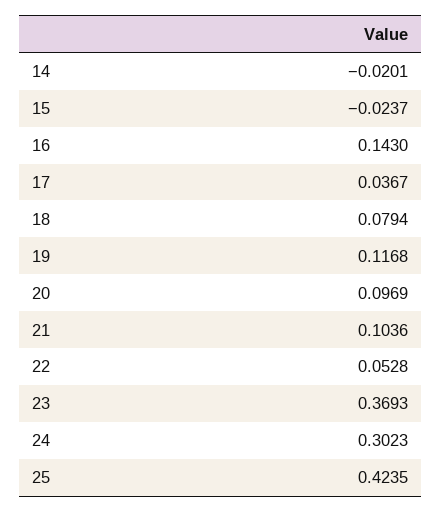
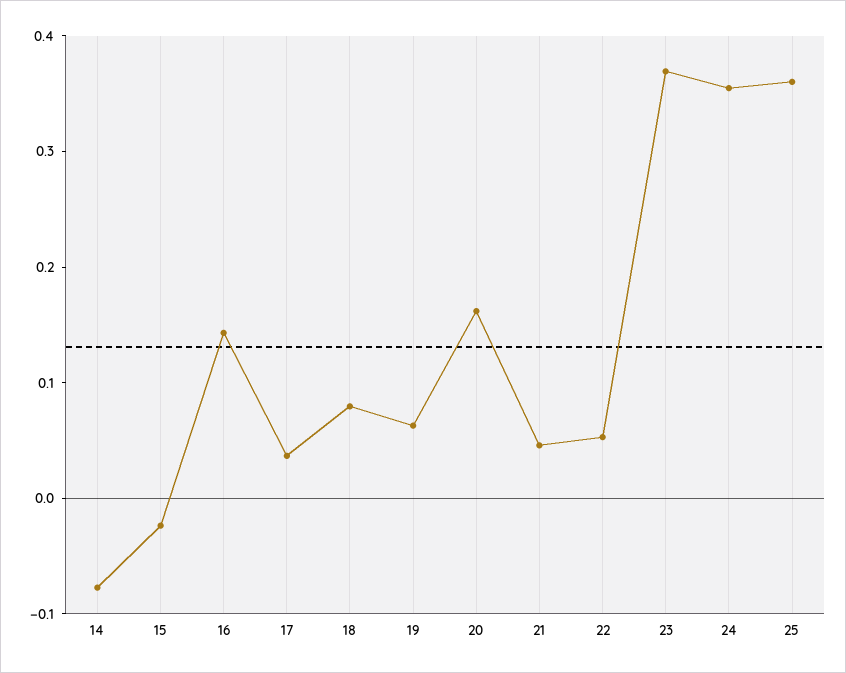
  {
-   "14": -0.0201,
+   "14": -0.08,
    "15": -0.0237,
    "16": 0.143,
    "17": 0.0367,
    "18": 0.0794,
-   "19": 0.1168,
+   "19": 0.06,
-   "20": 0.0969,
+   "20": 0.16,
-   "21": 0.1036,
+   "21": 0.04,
    "22": 0.0528,
    "23": 0.3693,
-   "24": 0.3023,
+   "24": 0.36,
-   "25": 0.4235
+   "25": 0.36
  }

